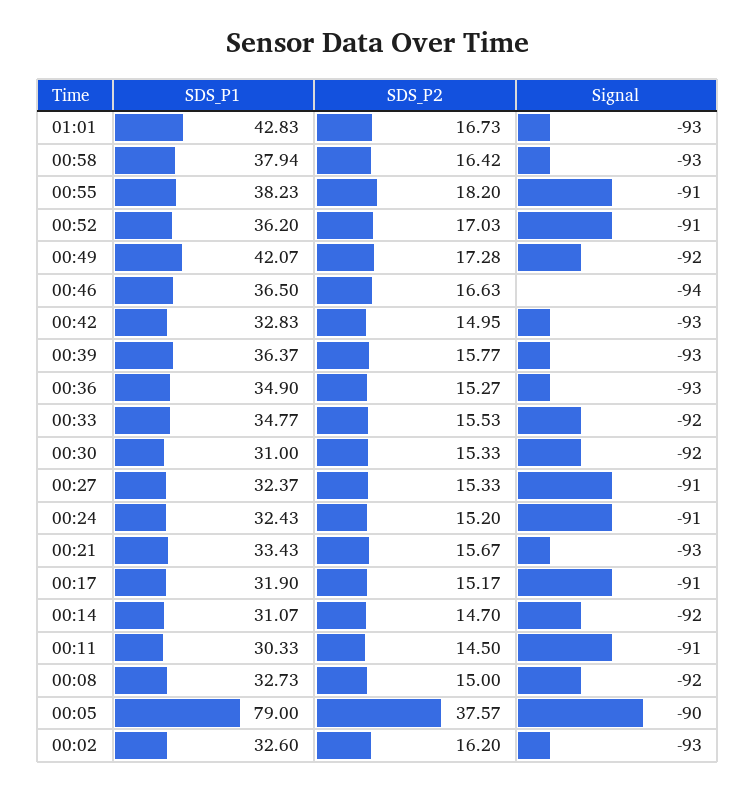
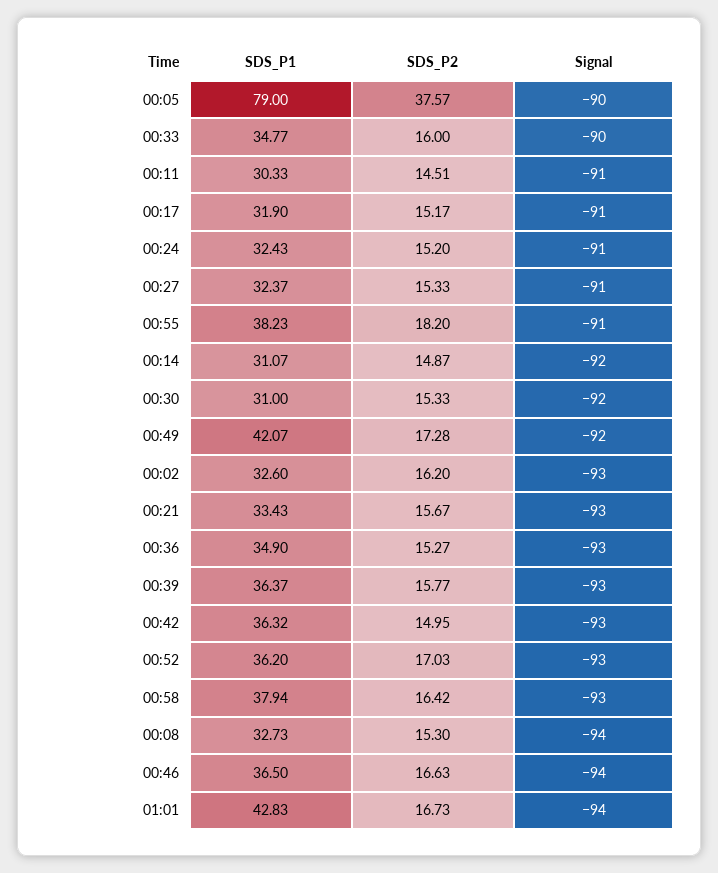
  {
    "SDS_P1": {
      "01:01": 42.83,
      "00:58": 37.94,
      "00:55": 38.23,
      "00:52": 36.2,
      "00:49": 42.07,
      "00:46": 36.5,
-     "00:42": 32.83,
+     "00:42": 36.32,
      "00:39": 36.37,
      "00:36": 34.9,
      "00:33": 34.77,
      "00:30": 31,
      "00:27": 32.37,
      "00:24": 32.43,
      "00:21": 33.43,
      "00:17": 31.9,
      "00:14": 31.07,
      "00:11": 30.33,
      "00:08": 32.73,
      "00:05": 79,
      "00:02": 32.6
    },
    "SDS_P2": {
      "01:01": 16.73,
      "00:58": 16.42,
      "00:55": 18.2,
      "00:52": 17.03,
      "00:49": 17.28,
      "00:46": 16.63,
      "00:42": 14.95,
      "00:39": 15.77,
      "00:36": 15.27,
-     "00:33": 15.53,
+     "00:33": 16,
      "00:30": 15.33,
      "00:27": 15.33,
      "00:24": 15.2,
      "00:21": 15.67,
      "00:17": 15.17,
-     "00:14": 14.7,
+     "00:14": 14.87,
-     "00:11": 14.5,
+     "00:11": 14.51,
-     "00:08": 15,
+     "00:08": 15.3,
      "00:05": 37.57,
      "00:02": 16.2
    },
    "Signal": {
-     "01:01": -93,
+     "01:01": -94,
      "00:58": -93,
      "00:55": -91,
-     "00:52": -91,
+     "00:52": -93,
      "00:49": -92,
      "00:46": -94,
      "00:42": -93,
      "00:39": -93,
      "00:36": -93,
-     "00:33": -92,
+     "00:33": -90,
      "00:30": -92,
      "00:27": -91,
      "00:24": -91,
      "00:21": -93,
      "00:17": -91,
      "00:14": -92,
      "00:11": -91,
-     "00:08": -92,
+     "00:08": -94,
      "00:05": -90,
      "00:02": -93
    }
  }

